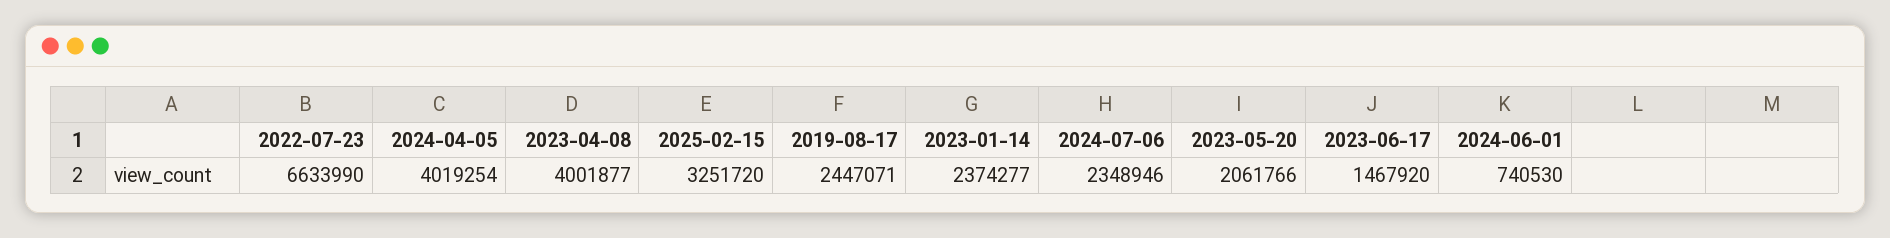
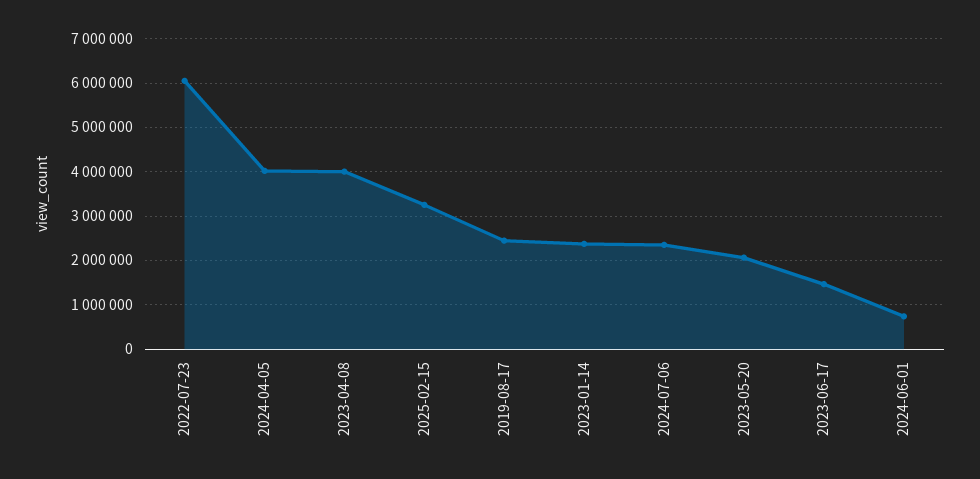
  {
-   "2022-07-23": 6633990,
+   "2022-07-23": 6000000,
    "2024-04-05": 4019254,
    "2023-04-08": 4001877,
    "2025-02-15": 3251720,
    "2019-08-17": 2447071,
    "2023-01-14": 2374277,
    "2024-07-06": 2348946,
    "2023-05-20": 2061766,
    "2023-06-17": 1467920,
    "2024-06-01": 740530
  }

